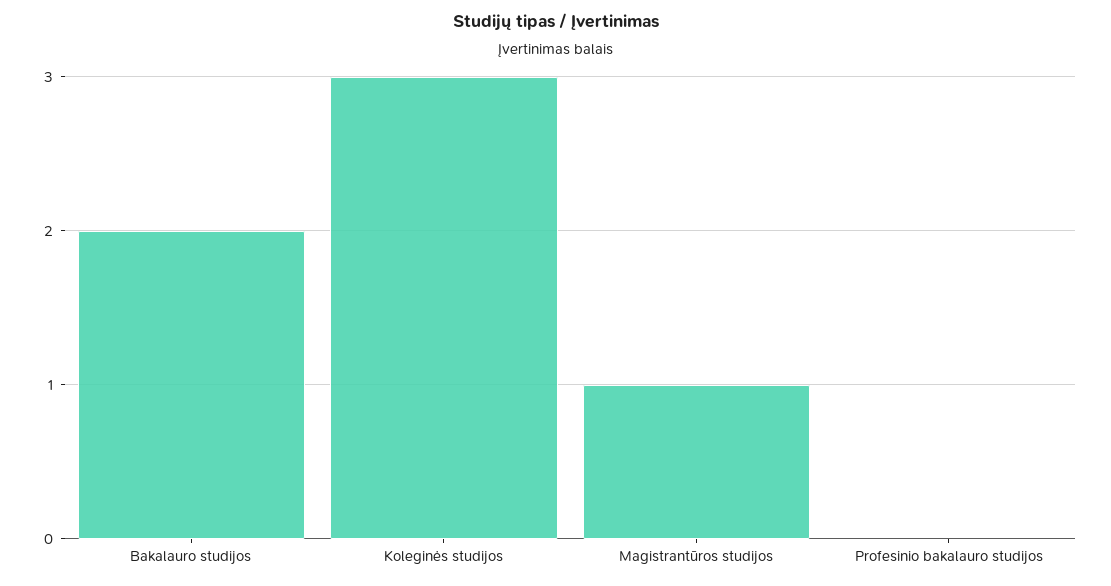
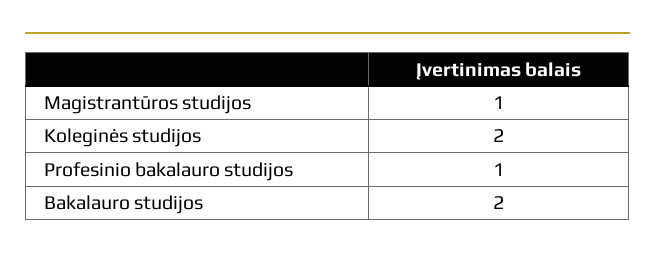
  {
    "Bakalauro studijos": 2,
-   "Koleginės studijos": 3,
+   "Koleginės studijos": 2,
    "Magistrantūros studijos": 1,
-   "Profesinio bakalauro studijos": 0
+   "Profesinio bakalauro studijos": 1
  }

